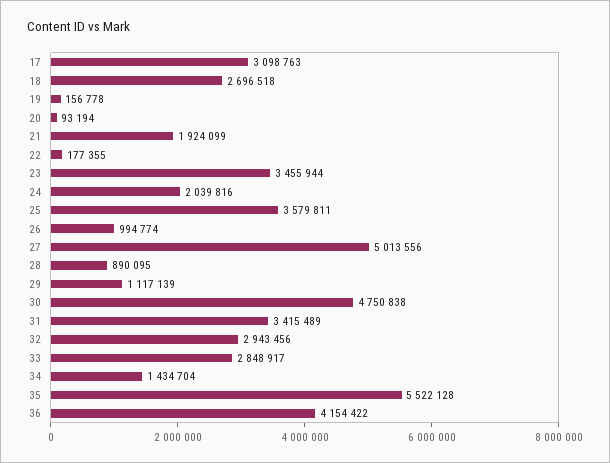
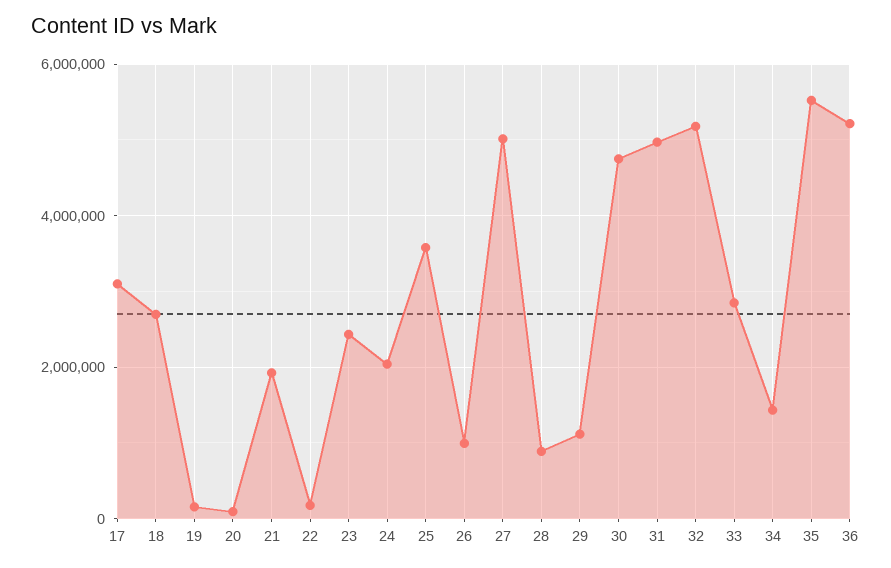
  {
    "17": 3098763,
    "18": 2696518,
    "19": 156778,
    "20": 93194,
    "21": 1924099,
    "22": 177355,
-   "23": 3455944,
+   "23": 2400000,
    "24": 2039816,
    "25": 3579811,
    "26": 994774,
    "27": 5013556,
    "28": 890095,
    "29": 1117139,
    "30": 4750838,
-   "31": 3415489,
+   "31": 5000000,
-   "32": 2943456,
+   "32": 5200000,
    "33": 2848917,
    "34": 1434704,
    "35": 5522128,
-   "36": 4154422
+   "36": 5200000
  }

